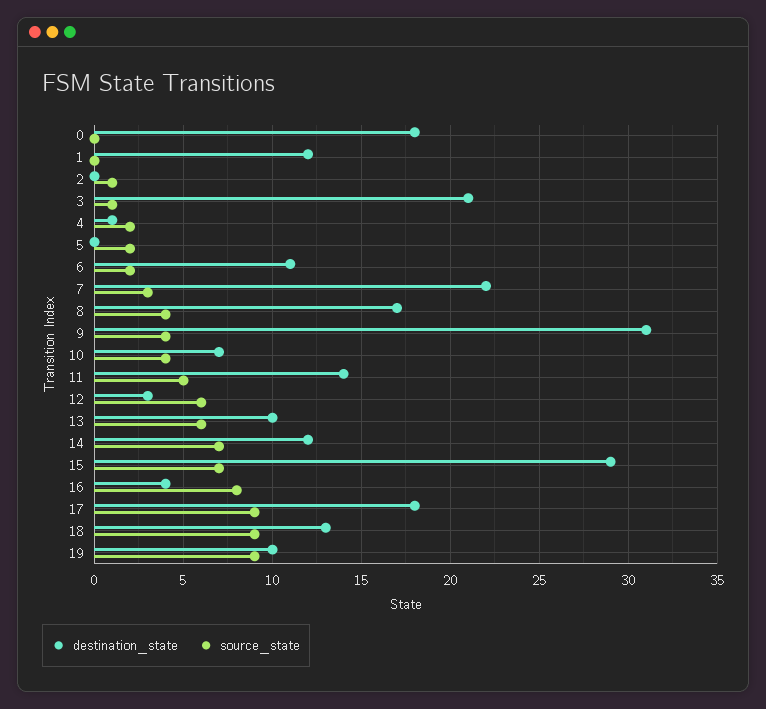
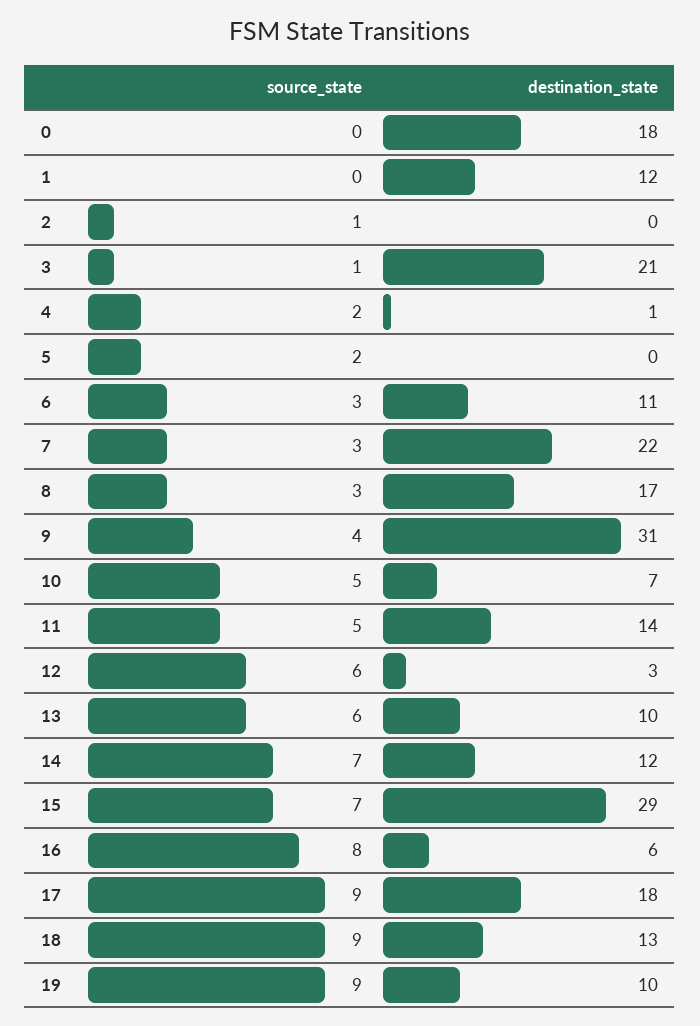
  {
    "destination_state": {
      "0": 18,
      "1": 12,
      "2": 0,
      "3": 21,
      "4": 1,
      "5": 0,
      "6": 11,
      "7": 22,
      "8": 17,
      "9": 31,
      "10": 7,
      "11": 14,
      "12": 3,
      "13": 10,
      "14": 12,
      "15": 29,
-     "16": 4,
+     "16": 6,
      "17": 18,
      "18": 13,
      "19": 10
    },
    "source_state": {
      "0": 0,
      "1": 0,
      "2": 1,
      "3": 1,
      "4": 2,
      "5": 2,
-     "6": 2,
+     "6": 3,
      "7": 3,
-     "8": 4,
+     "8": 3,
      "9": 4,
-     "10": 4,
+     "10": 5,
      "11": 5,
      "12": 6,
      "13": 6,
      "14": 7,
      "15": 7,
      "16": 8,
      "17": 9,
      "18": 9,
      "19": 9
    }
  }

